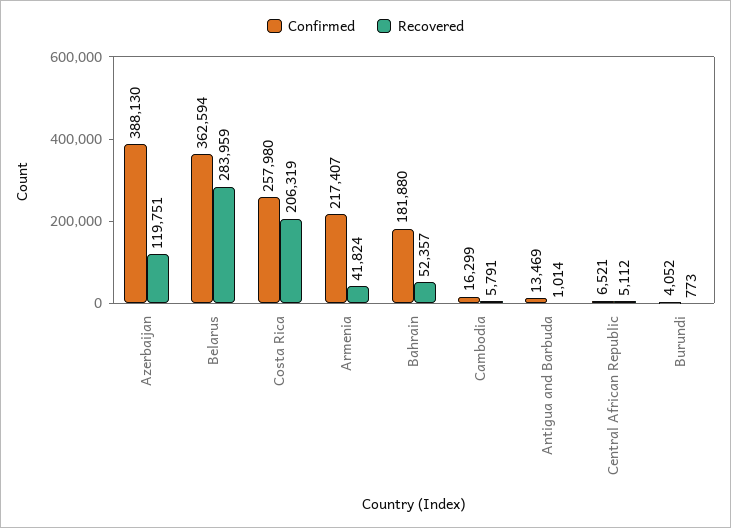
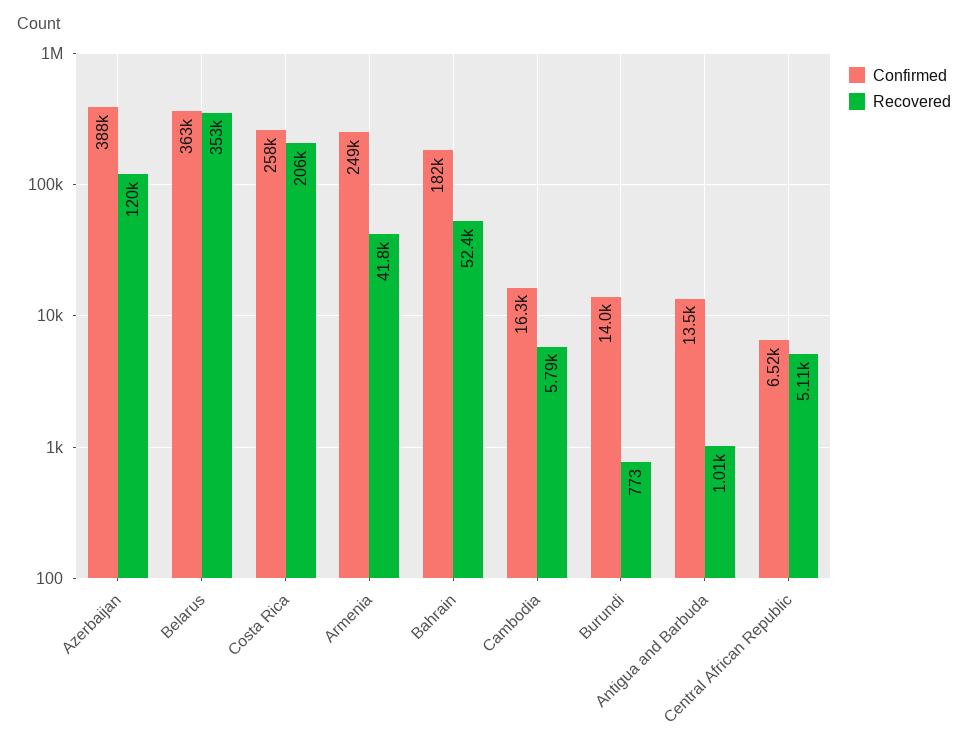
  {
    "Confirmed": {
      "Azerbaijan": 388130,
      "Belarus": 362594,
      "Costa Rica": 257980,
-     "Armenia": 217407,
+     "Armenia": 249000,
      "Bahrain": 181880,
      "Cambodia": 16299,
      "Antigua and Barbuda": 13469,
      "Central African Republic": 6521,
-     "Burundi": 4052
+     "Burundi": 14000
    },
    "Recovered": {
      "Azerbaijan": 119751,
-     "Belarus": 283959,
+     "Belarus": 353000,
      "Costa Rica": 206319,
      "Armenia": 41824,
      "Bahrain": 52357,
      "Cambodia": 5791,
      "Antigua and Barbuda": 1014,
      "Central African Republic": 5112,
      "Burundi": 773
    }
  }

